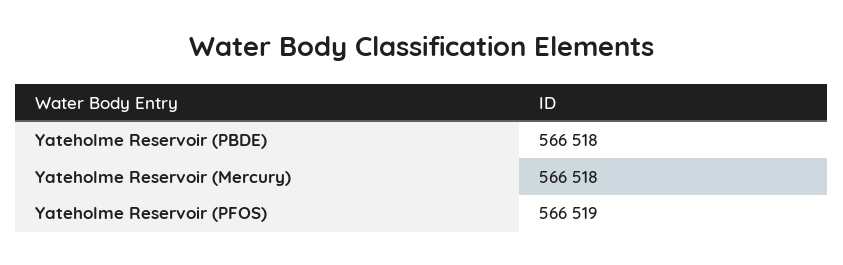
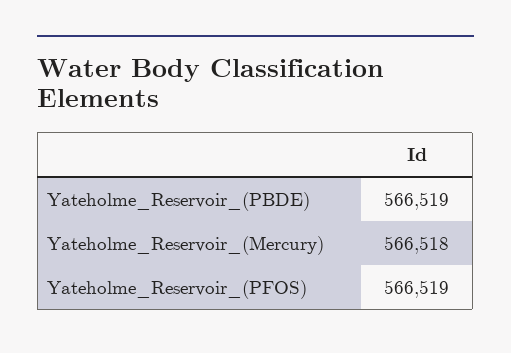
  {
-   "Yateholme Reservoir (PBDE)": 566518,
+   "Yateholme Reservoir (PBDE)": 566519,
    "Yateholme Reservoir (Mercury)": 566518,
    "Yateholme Reservoir (PFOS)": 566519
  }

